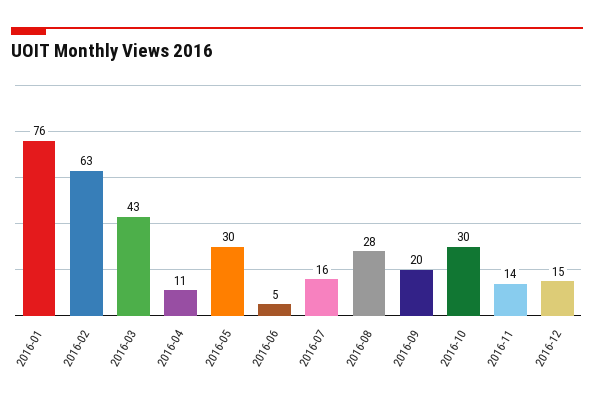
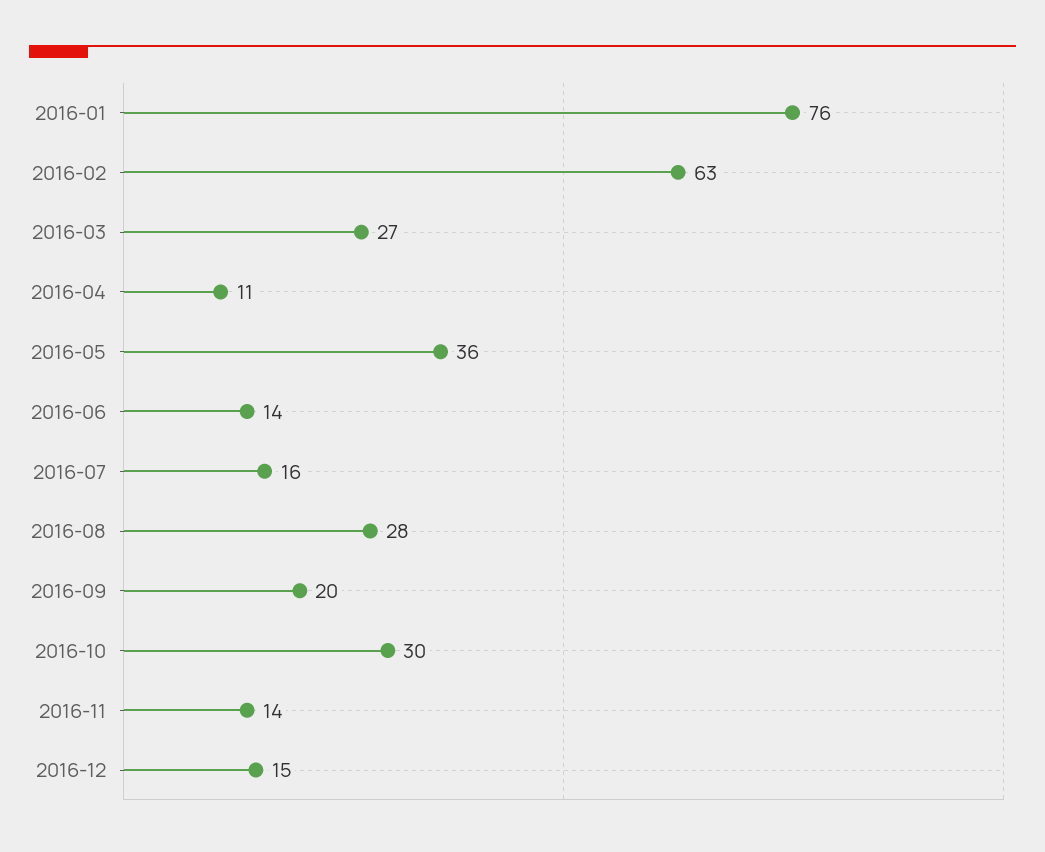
  {
    "2016-01": 76,
    "2016-02": 63,
-   "2016-03": 43,
+   "2016-03": 27,
    "2016-04": 11,
-   "2016-05": 30,
+   "2016-05": 36,
-   "2016-06": 5,
+   "2016-06": 14,
    "2016-07": 16,
    "2016-08": 28,
    "2016-09": 20,
    "2016-10": 30,
    "2016-11": 14,
    "2016-12": 15
  }

